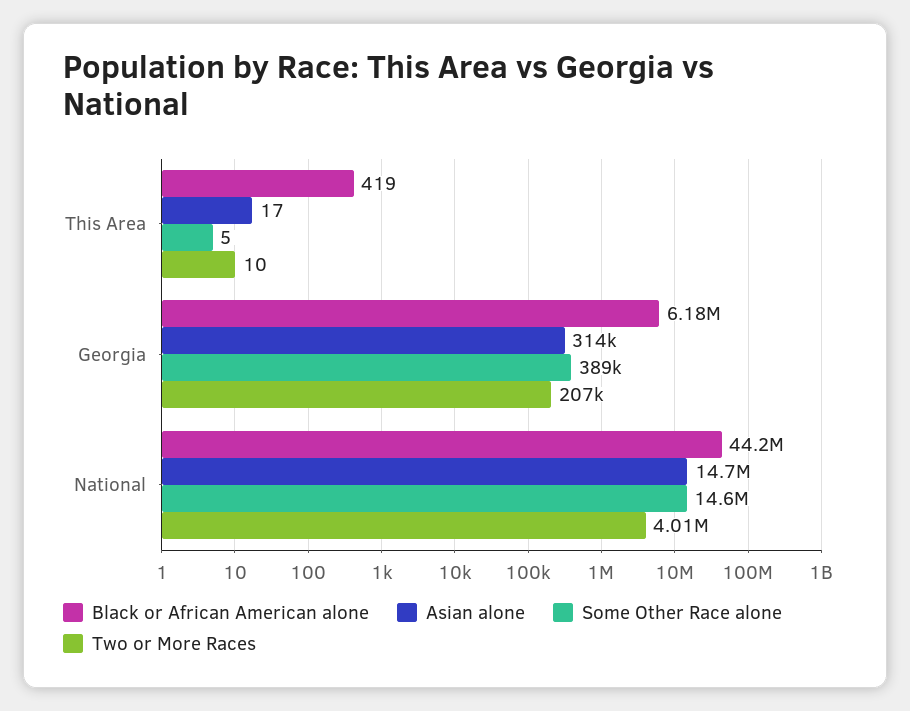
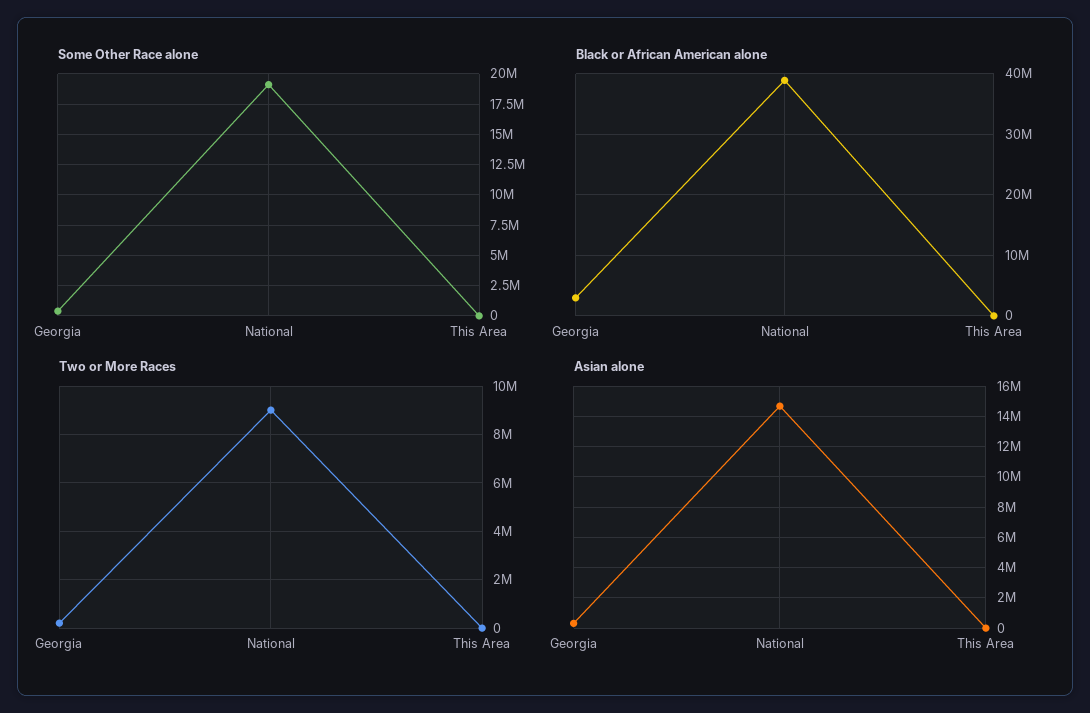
  {
    "Black or African American alone": {
      "This Area": 419,
-     "Georgia": 6180000,
+     "Georgia": 3000000,
-     "National": 44200000
+     "National": 39000000
    },
    "Asian alone": {
      "This Area": 17,
      "Georgia": 314000,
      "National": 14700000
    },
    "Some Other Race alone": {
      "This Area": 5,
      "Georgia": 389000,
-     "National": 14600000
+     "National": 19000000
    },
    "Two or More Races": {
      "This Area": 10,
      "Georgia": 207000,
-     "National": 4010000
+     "National": 9000000
    }
  }

